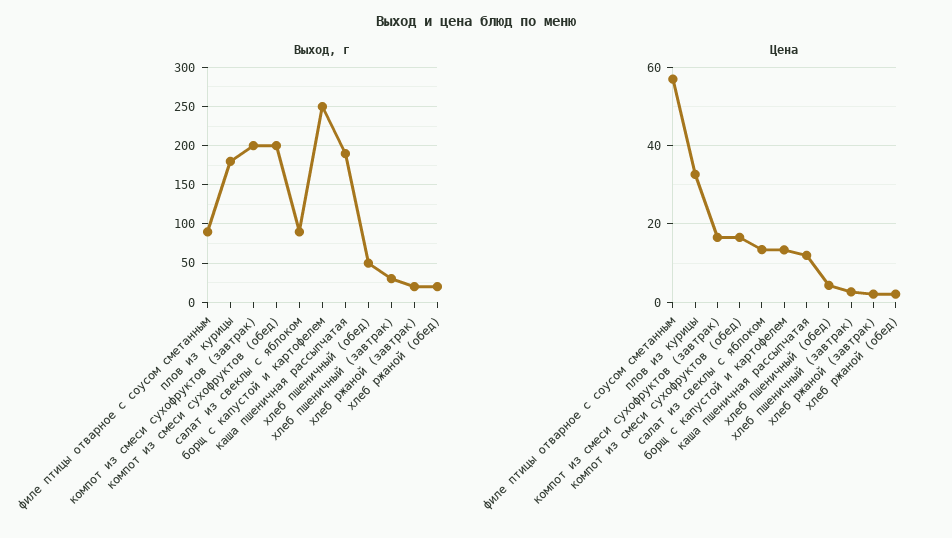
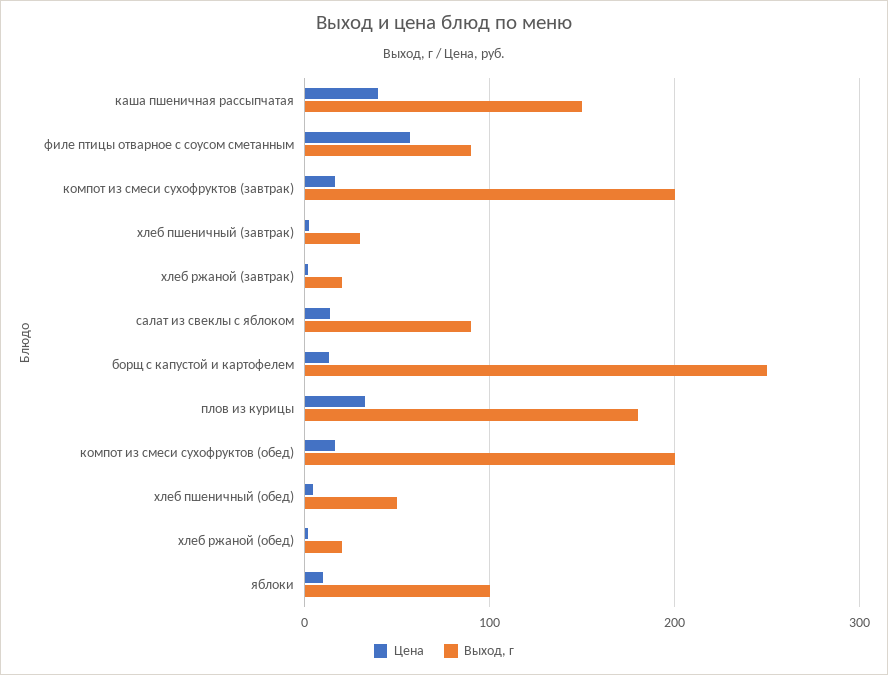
  {
    "Выход, г": {
      "филе птицы отварное с соусом сметанным": 90,
      "плов из курицы": 180,
      "компот из смеси сухофруктов (завтрак)": 200,
      "компот из смеси сухофруктов (обед)": 200,
      "салат из свеклы с яблоком": 90,
      "борщ с капустой и картофелем": 250,
-     "каша пшеничная рассыпчатая": 190,
+     "каша пшеничная рассыпчатая": 150,
      "хлеб пшеничный (обед)": 50,
      "хлеб пшеничный (завтрак)": 30,
      "хлеб ржаной (завтрак)": 20,
-     "хлеб ржаной (обед)": 20
+     "хлеб ржаной (обед)": 20,
+     "яблоки": 100
    },
    "Цена": {
      "филе птицы отварное с соусом сметанным": 56,
      "плов из курицы": 32,
      "компот из смеси сухофруктов (завтрак)": 16,
      "компот из смеси сухофруктов (обед)": 16,
      "салат из свеклы с яблоком": 14,
      "борщ с капустой и картофелем": 14,
-     "каша пшеничная рассыпчатая": 12,
+     "каша пшеничная рассыпчатая": 40,
      "хлеб пшеничный (обед)": 4,
      "хлеб пшеничный (завтрак)": 2,
      "хлеб ржаной (завтрак)": 2,
-     "хлеб ржаной (обед)": 2
+     "хлеб ржаной (обед)": 2,
+     "яблоки": 10
    }
  }

